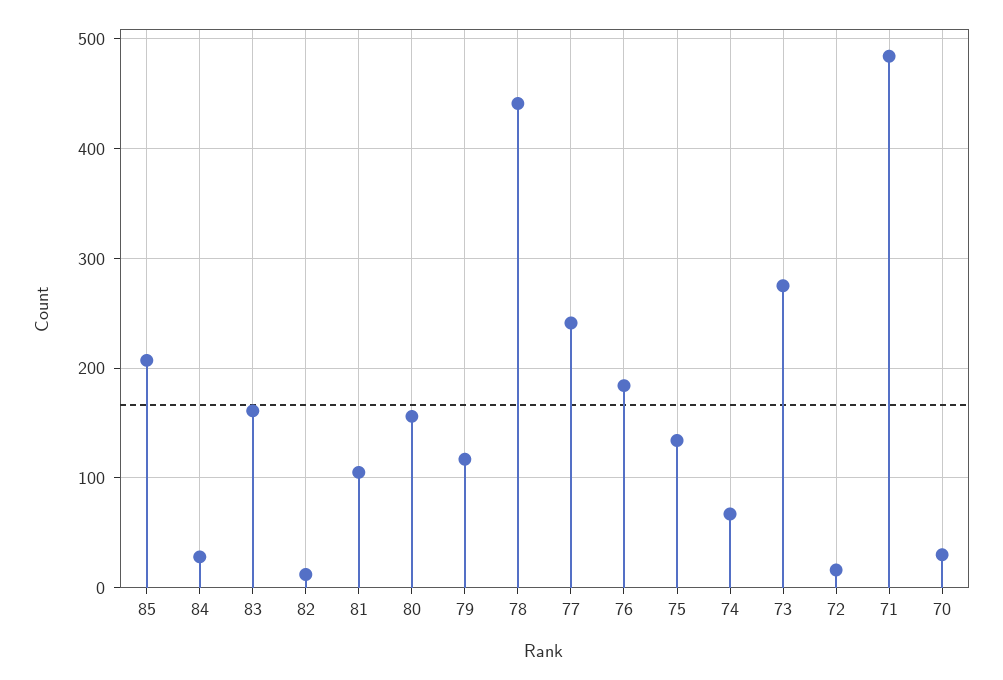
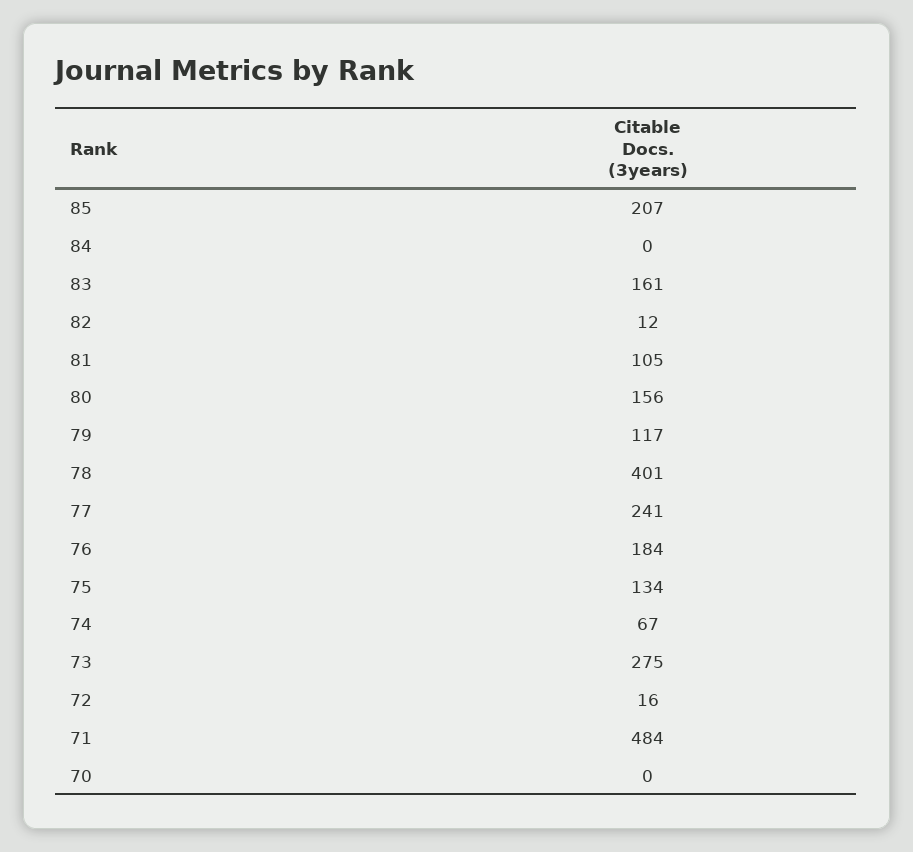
  {
    "85": 207,
-   "84": 30,
+   "84": 0,
    "83": 161,
    "82": 12,
    "81": 105,
    "80": 156,
    "79": 117,
-   "78": 440,
+   "78": 401,
    "77": 241,
    "76": 184,
    "75": 134,
    "74": 67,
    "73": 275,
    "72": 16,
    "71": 484,
-   "70": 30
+   "70": 0
  }

